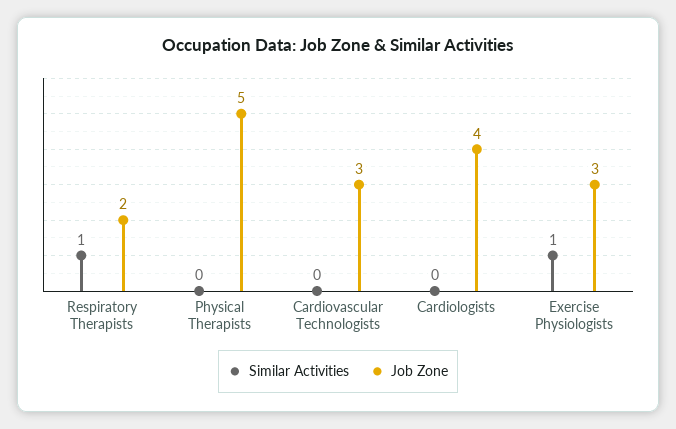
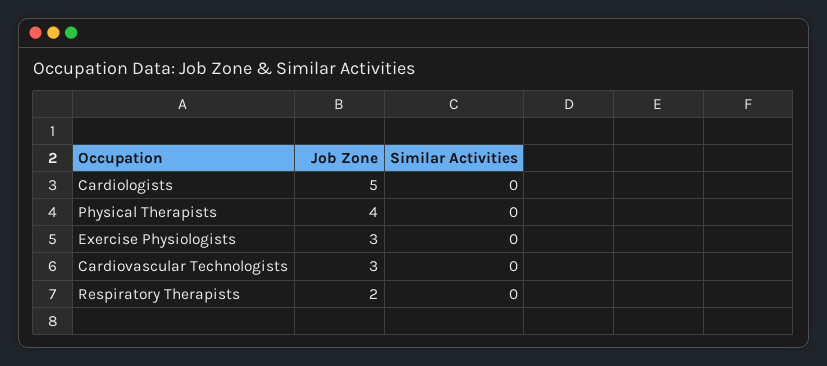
  {
    "Similar Activities": {
-     "Respiratory Therapists": 1,
+     "Respiratory Therapists": 0,
      "Physical Therapists": 0,
      "Cardiovascular Technologists": 0,
      "Cardiologists": 0,
-     "Exercise Physiologists": 1
+     "Exercise Physiologists": 0
    },
    "Job Zone": {
      "Respiratory Therapists": 2,
-     "Physical Therapists": 5,
+     "Physical Therapists": 4,
      "Cardiovascular Technologists": 3,
-     "Cardiologists": 4,
+     "Cardiologists": 5,
      "Exercise Physiologists": 3
    }
  }

